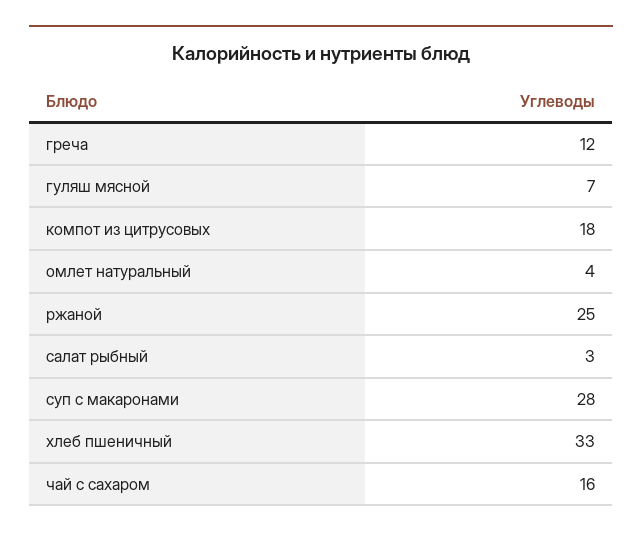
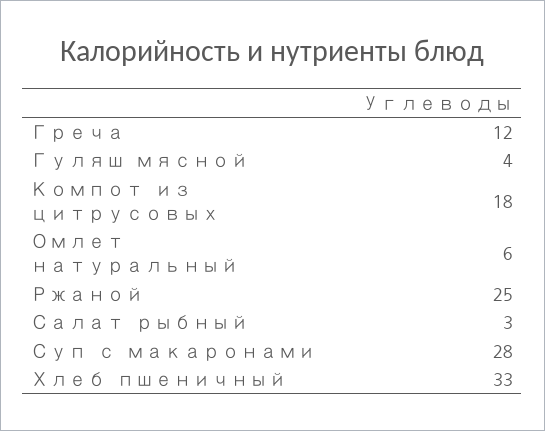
  {
    "греча": 12,
-   "гуляш мясной": 7,
+   "гуляш мясной": 4,
    "компот из цитрусовых": 18,
-   "омлет натуральный": 4,
+   "омлет натуральный": 6,
    "ржаной": 25,
    "салат рыбный": 3,
    "суп с макаронами": 28,
-   "хлеб пшеничный": 33,
+   "хлеб пшеничный": 33
-   "чай с сахаром": 16
  }

